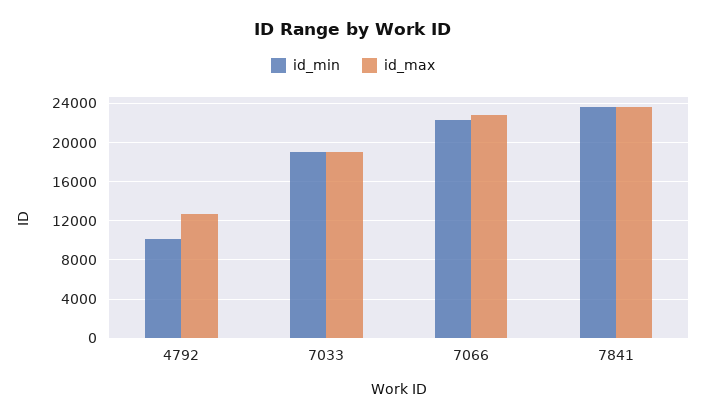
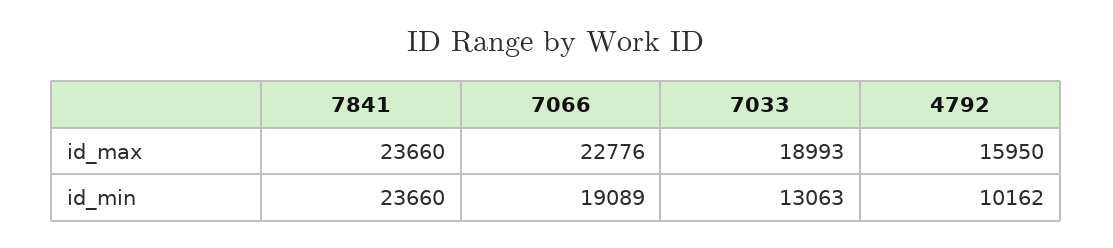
  {
    "id_min": {
      "4792": 10162,
-     "7033": 19000,
+     "7033": 13063,
-     "7066": 22000,
+     "7066": 19089,
      "7841": 23660
    },
    "id_max": {
-     "4792": 13000,
+     "4792": 15950,
      "7033": 18993,
      "7066": 22776,
      "7841": 23660
    }
  }

